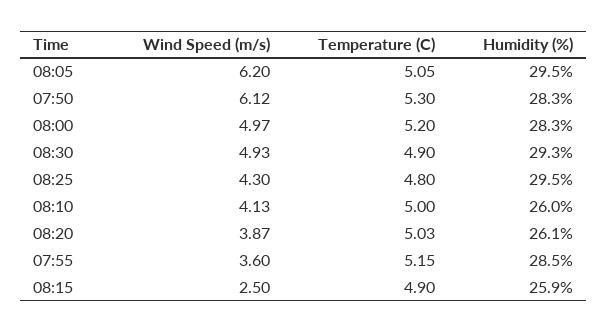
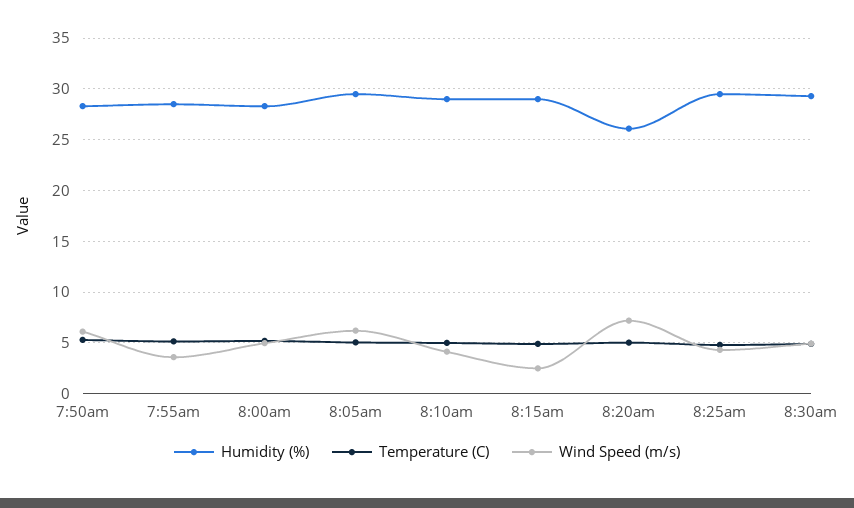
  {
    "Wind Speed (m/s)": {
      "08:05": 6.2,
      "07:50": 6.12,
      "08:00": 4.97,
      "08:30": 4.93,
      "08:25": 4.3,
      "08:10": 4.13,
-     "08:20": 3.87,
+     "08:20": 7,
      "07:55": 3.6,
      "08:15": 2.5
    },
    "Temperature (C)": {
      "08:05": 5.05,
      "07:50": 5.3,
      "08:00": 5.2,
      "08:30": 4.9,
      "08:25": 4.8,
      "08:10": 5,
      "08:20": 5.03,
      "07:55": 5.15,
      "08:15": 4.9
    },
    "Humidity (%)": {
      "08:05": 29.5,
      "07:50": 28.3,
      "08:00": 28.3,
      "08:30": 29.3,
      "08:25": 29.5,
-     "08:10": 26,
+     "08:10": 29,
      "08:20": 26.1,
      "07:55": 28.5,
-     "08:15": 25.9
+     "08:15": 29
    }
  }

